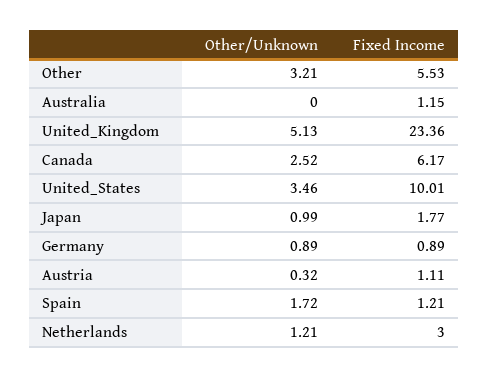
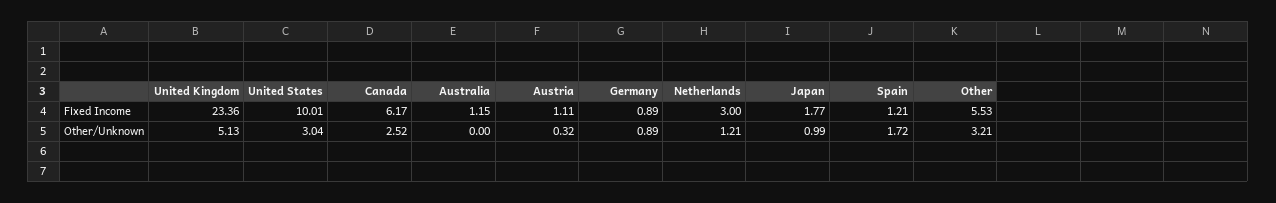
  {
    "Other/Unknown": {
      "Other": 3.21,
      "Australia": 0,
      "United_Kingdom": 5.13,
      "Canada": 2.52,
-     "United_States": 3.46,
+     "United_States": 3.04,
      "Japan": 0.99,
      "Germany": 0.89,
      "Austria": 0.32,
      "Spain": 1.72,
      "Netherlands": 1.21
    },
    "Fixed Income": {
      "Other": 5.53,
      "Australia": 1.15,
      "United_Kingdom": 23.36,
      "Canada": 6.17,
      "United_States": 10.01,
      "Japan": 1.77,
      "Germany": 0.89,
      "Austria": 1.11,
      "Spain": 1.21,
      "Netherlands": 3
    }
  }

